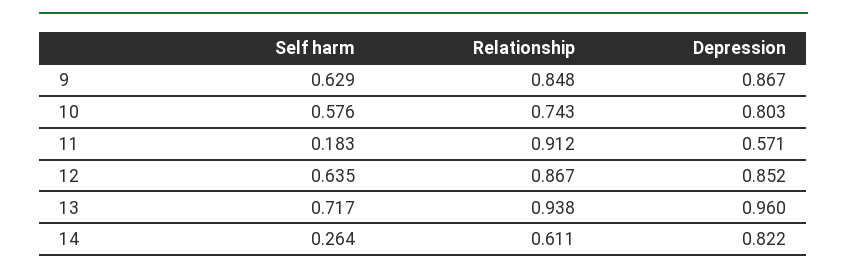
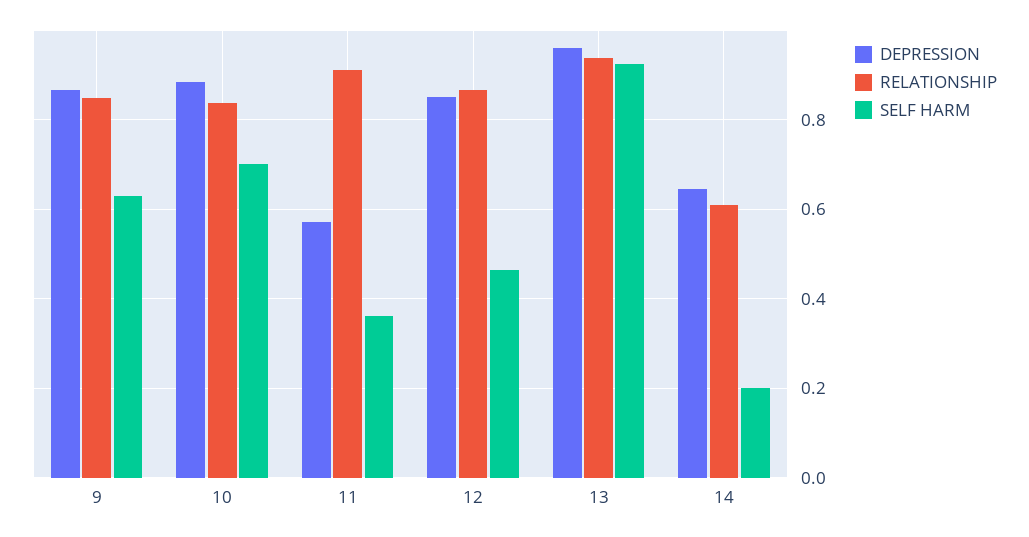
  {
    "Self harm": {
      "9": 0.629,
-     "10": 0.576,
+     "10": 0.7,
-     "11": 0.183,
+     "11": 0.36,
-     "12": 0.635,
+     "12": 0.46,
-     "13": 0.717,
+     "13": 0.92,
-     "14": 0.264
+     "14": 0.2
    },
    "Relationship": {
      "9": 0.848,
-     "10": 0.743,
+     "10": 0.84,
      "11": 0.912,
      "12": 0.867,
      "13": 0.938,
      "14": 0.611
    },
    "Depression": {
      "9": 0.867,
-     "10": 0.803,
+     "10": 0.88,
      "11": 0.571,
      "12": 0.852,
      "13": 0.96,
-     "14": 0.822
+     "14": 0.64
    }
  }

